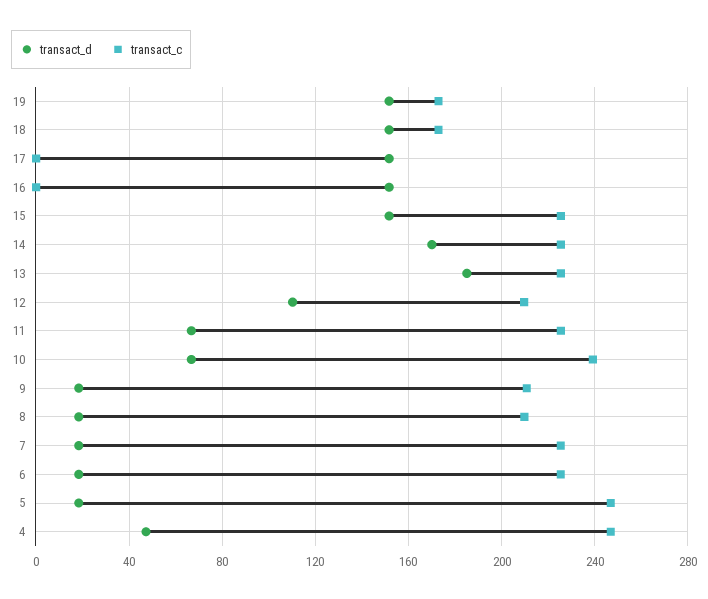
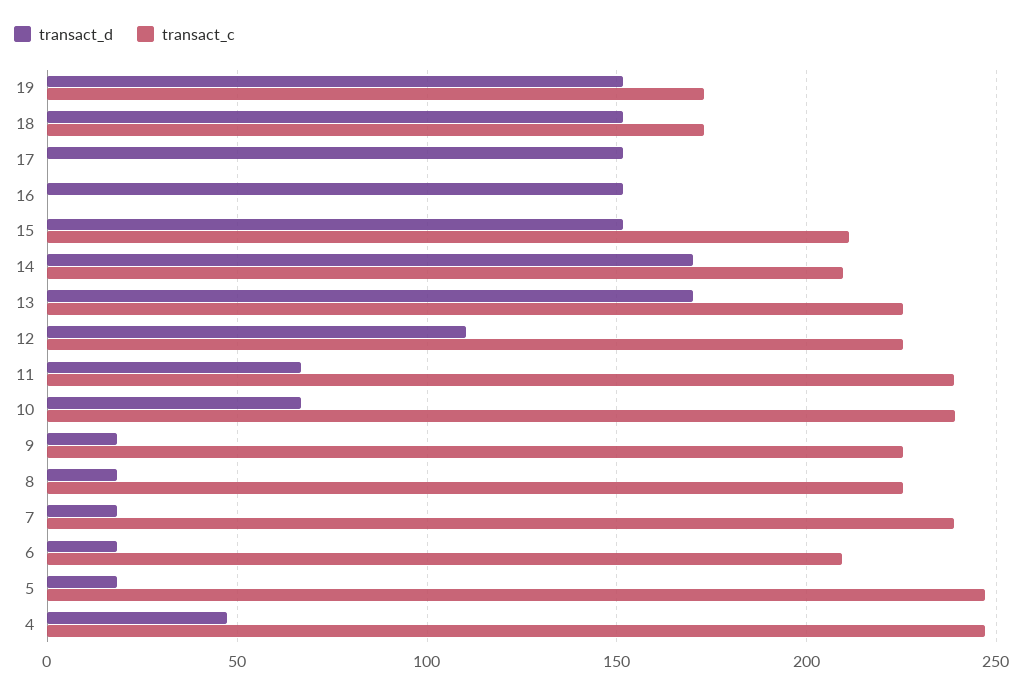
  {
    "transact_d": {
      "19": 150,
      "18": 150,
      "17": 150,
      "16": 150,
      "15": 150,
      "14": 170,
-     "13": 185,
+     "13": 170,
      "12": 110,
      "11": 65,
      "10": 65,
      "9": 20,
      "8": 20,
      "7": 20,
      "6": 20,
      "5": 20,
      "4": 45
    },
    "transact_c": {
      "19": 175,
      "18": 175,
      "17": 0,
      "16": 0,
-     "15": 225,
+     "15": 210,
-     "14": 225,
+     "14": 210,
      "13": 225,
-     "12": 210,
+     "12": 225,
-     "11": 225,
+     "11": 240,
      "10": 240,
-     "9": 210,
+     "9": 225,
-     "8": 210,
+     "8": 225,
-     "7": 225,
+     "7": 240,
-     "6": 225,
+     "6": 210,
      "5": 245,
      "4": 245
    }
  }

